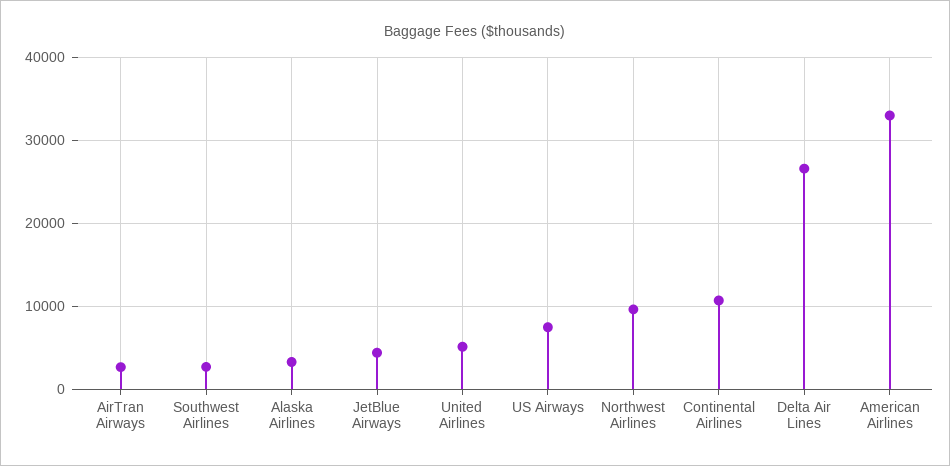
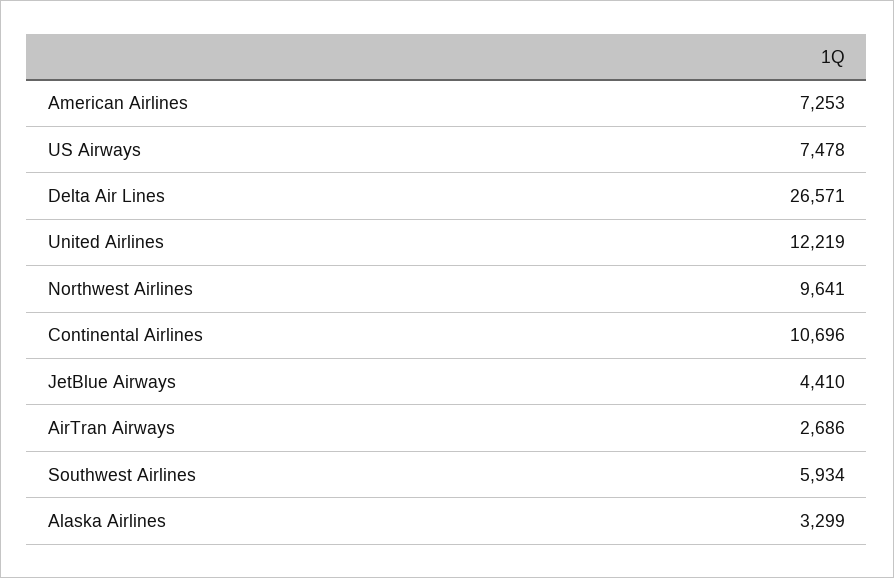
  {
    "AirTran Airways": 2686,
-   "Southwest Airlines": 3000,
+   "Southwest Airlines": 5934,
    "Alaska Airlines": 3299,
    "JetBlue Airways": 4410,
-   "United Airlines": 5000,
+   "United Airlines": 12219,
    "US Airways": 7478,
    "Northwest Airlines": 9641,
    "Continental Airlines": 10696,
    "Delta Air Lines": 26571,
-   "American Airlines": 33000
+   "American Airlines": 7253
  }

